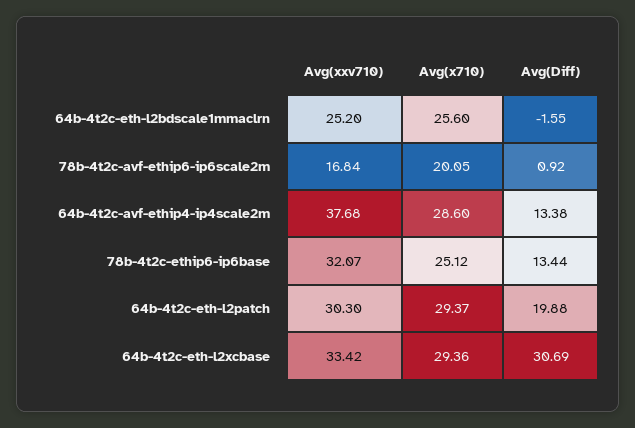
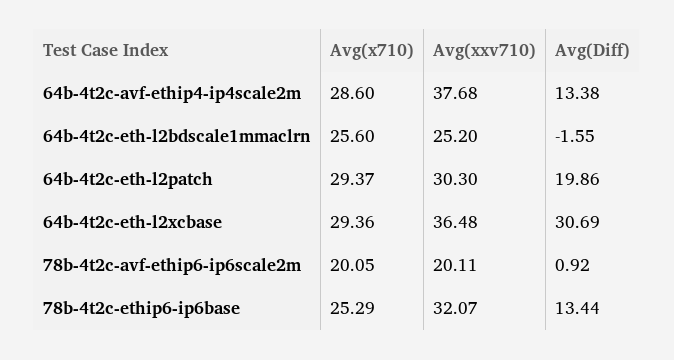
  {
    "Avg(xxv710)": {
      "64b-4t2c-eth-l2bdscale1mmaclrn": 25.2,
-     "78b-4t2c-avf-ethip6-ip6scale2m": 16.84,
+     "78b-4t2c-avf-ethip6-ip6scale2m": 20.11,
      "64b-4t2c-avf-ethip4-ip4scale2m": 37.68,
      "78b-4t2c-ethip6-ip6base": 32.07,
      "64b-4t2c-eth-l2patch": 30.3,
-     "64b-4t2c-eth-l2xcbase": 33.42
+     "64b-4t2c-eth-l2xcbase": 36.48
    },
    "Avg(x710)": {
      "64b-4t2c-eth-l2bdscale1mmaclrn": 25.6,
      "78b-4t2c-avf-ethip6-ip6scale2m": 20.05,
      "64b-4t2c-avf-ethip4-ip4scale2m": 28.6,
-     "78b-4t2c-ethip6-ip6base": 25.12,
+     "78b-4t2c-ethip6-ip6base": 25.29,
      "64b-4t2c-eth-l2patch": 29.37,
      "64b-4t2c-eth-l2xcbase": 29.36
    },
    "Avg(Diff)": {
      "64b-4t2c-eth-l2bdscale1mmaclrn": -1.55,
      "78b-4t2c-avf-ethip6-ip6scale2m": 0.92,
      "64b-4t2c-avf-ethip4-ip4scale2m": 13.38,
      "78b-4t2c-ethip6-ip6base": 13.44,
-     "64b-4t2c-eth-l2patch": 19.88,
+     "64b-4t2c-eth-l2patch": 19.86,
      "64b-4t2c-eth-l2xcbase": 30.69
    }
  }

